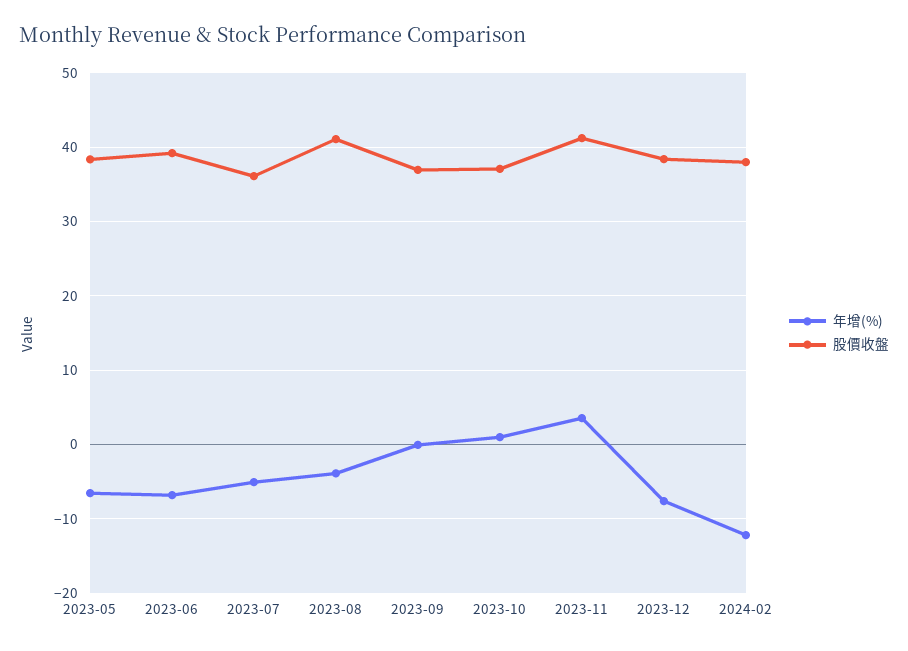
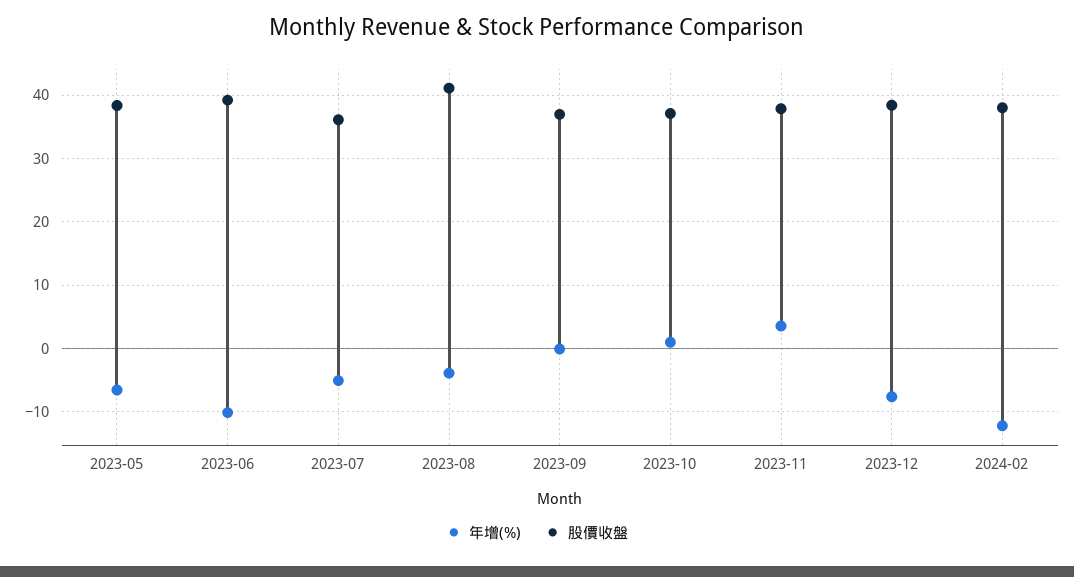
  {
    "年增(%)": {
      "2023-05": -7,
-     "2023-06": -7,
+     "2023-06": -10,
      "2023-07": -5,
      "2023-08": -4,
      "2023-09": 0,
      "2023-10": 1,
      "2023-11": 4,
      "2023-12": -8,
      "2024-02": -12
    },
    "股價收盤": {
      "2023-05": 38,
      "2023-06": 39,
      "2023-07": 36,
      "2023-08": 41,
      "2023-09": 37,
      "2023-10": 37,
-     "2023-11": 41,
+     "2023-11": 38,
      "2023-12": 38,
      "2024-02": 38
    }
  }

